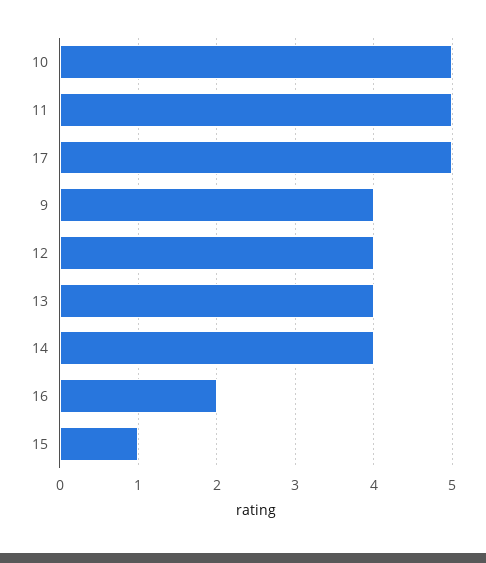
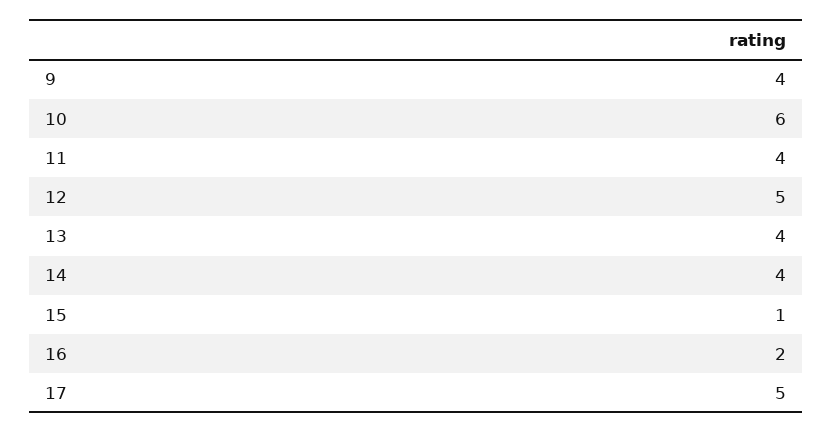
  {
-   "10": 5,
+   "10": 6,
-   "11": 5,
+   "11": 4,
    "17": 5,
    "9": 4,
-   "12": 4,
+   "12": 5,
    "13": 4,
    "14": 4,
    "16": 2,
    "15": 1
  }

